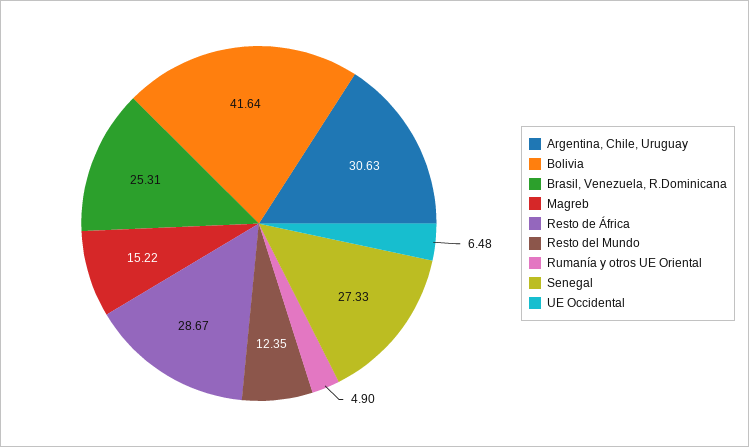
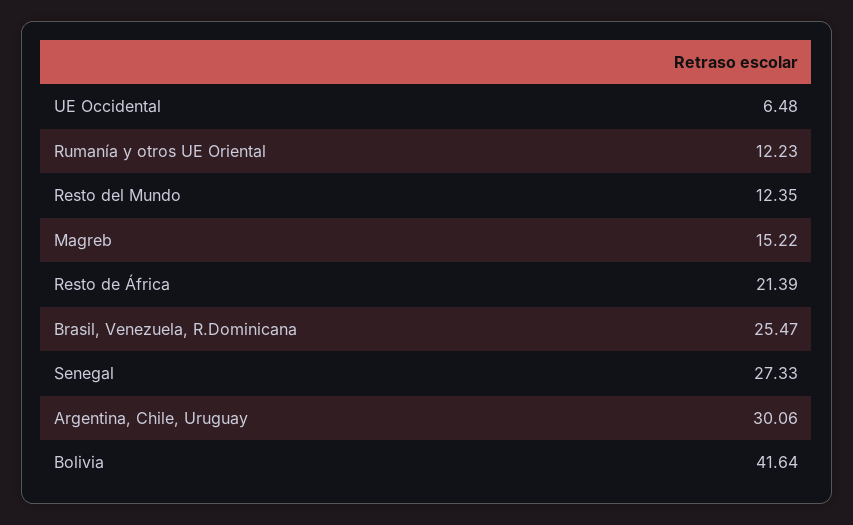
  {
-   "Argentina, Chile, Uruguay": 30.63,
+   "Argentina, Chile, Uruguay": 30.06,
    "Bolivia": 41.64,
-   "Brasil, Venezuela, R.Dominicana": 25.31,
+   "Brasil, Venezuela, R.Dominicana": 25.47,
    "Magreb": 15.22,
-   "Resto de África": 28.67,
+   "Resto de África": 21.39,
    "Resto del Mundo": 12.35,
-   "Rumanía y otros UE Oriental": 4.9,
+   "Rumanía y otros UE Oriental": 12.23,
    "Senegal": 27.33,
    "UE Occidental": 6.48
  }

